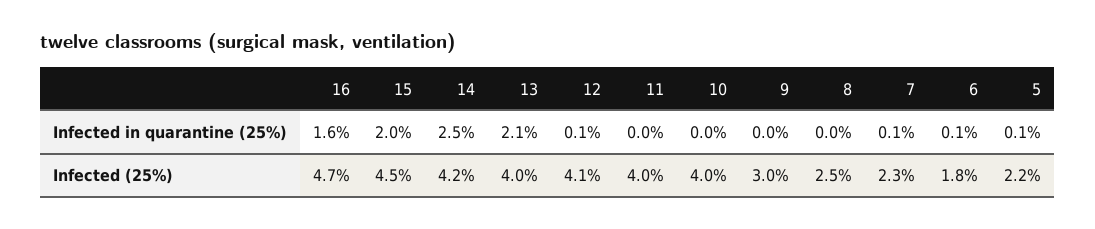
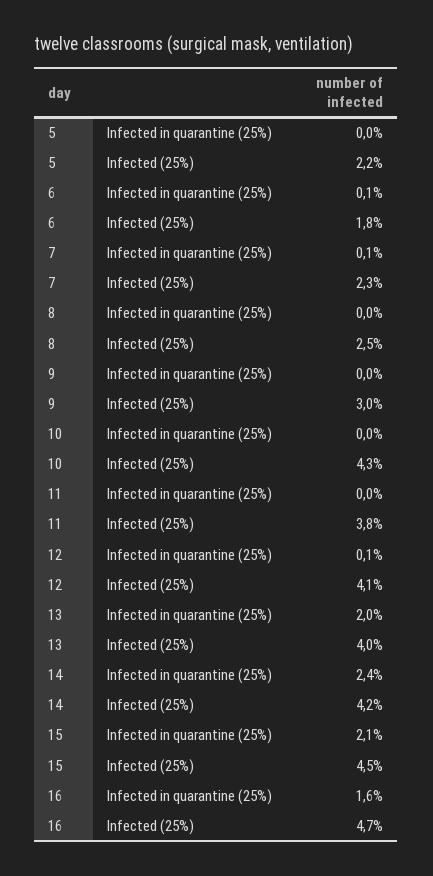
  {
    "16": {
      "Infected in quarantine (25%)": 1.6,
      "Infected (25%)": 4.7
    },
    "15": {
-     "Infected in quarantine (25%)": 2,
+     "Infected in quarantine (25%)": 2.1,
      "Infected (25%)": 4.5
    },
    "14": {
-     "Infected in quarantine (25%)": 2.5,
+     "Infected in quarantine (25%)": 2.4,
      "Infected (25%)": 4.2
    },
    "13": {
-     "Infected in quarantine (25%)": 2.1,
+     "Infected in quarantine (25%)": 2,
      "Infected (25%)": 4
    },
    "12": {
      "Infected in quarantine (25%)": 0.1,
      "Infected (25%)": 4.1
    },
    "11": {
      "Infected in quarantine (25%)": 0,
-     "Infected (25%)": 4
+     "Infected (25%)": 3.8
    },
    "10": {
      "Infected in quarantine (25%)": 0,
-     "Infected (25%)": 4
+     "Infected (25%)": 4.3
    },
    "9": {
      "Infected in quarantine (25%)": 0,
      "Infected (25%)": 3
    },
    "8": {
      "Infected in quarantine (25%)": 0,
      "Infected (25%)": 2.5
    },
    "7": {
      "Infected in quarantine (25%)": 0.1,
      "Infected (25%)": 2.3
    },
    "6": {
      "Infected in quarantine (25%)": 0.1,
      "Infected (25%)": 1.8
    },
    "5": {
-     "Infected in quarantine (25%)": 0.1,
+     "Infected in quarantine (25%)": 0,
      "Infected (25%)": 2.2
    }
  }

